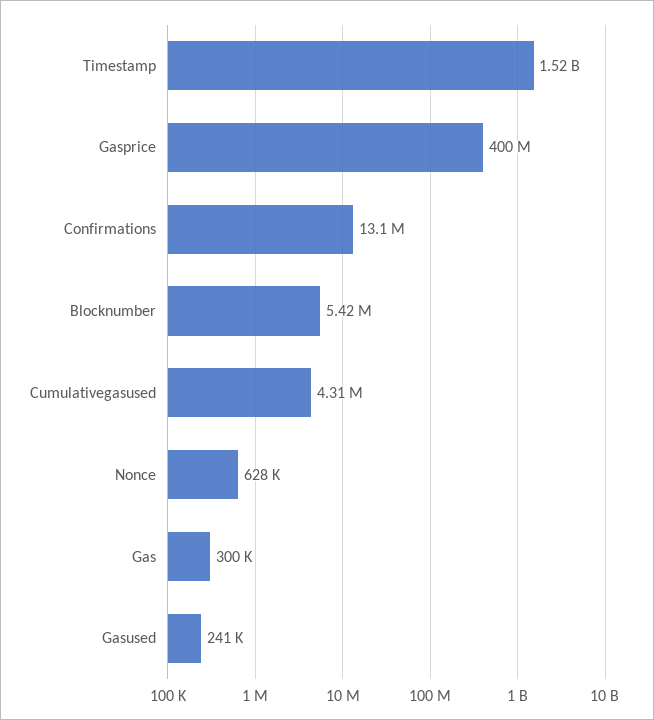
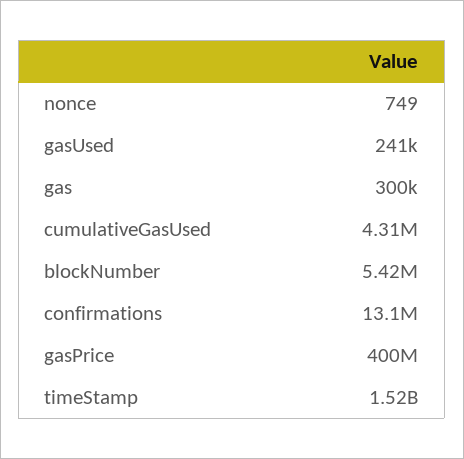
  {
    "Timestamp": 1520000000,
    "Gasprice": 400000000,
    "Confirmations": 13100000,
    "Blocknumber": 5420000,
    "Cumulativegasused": 4310000,
-   "Nonce": 628000,
+   "Nonce": 749,
    "Gas": 300000,
    "Gasused": 241000
  }

